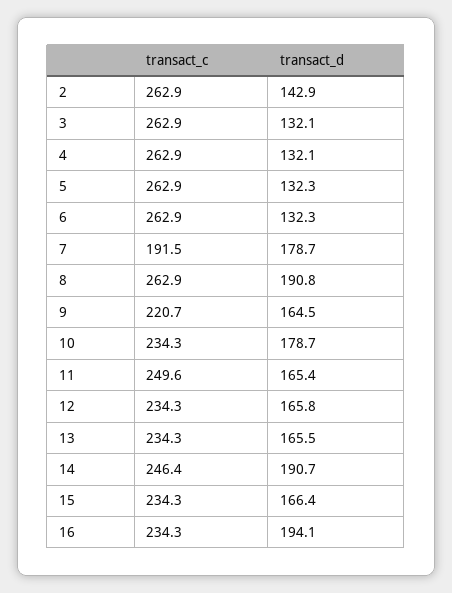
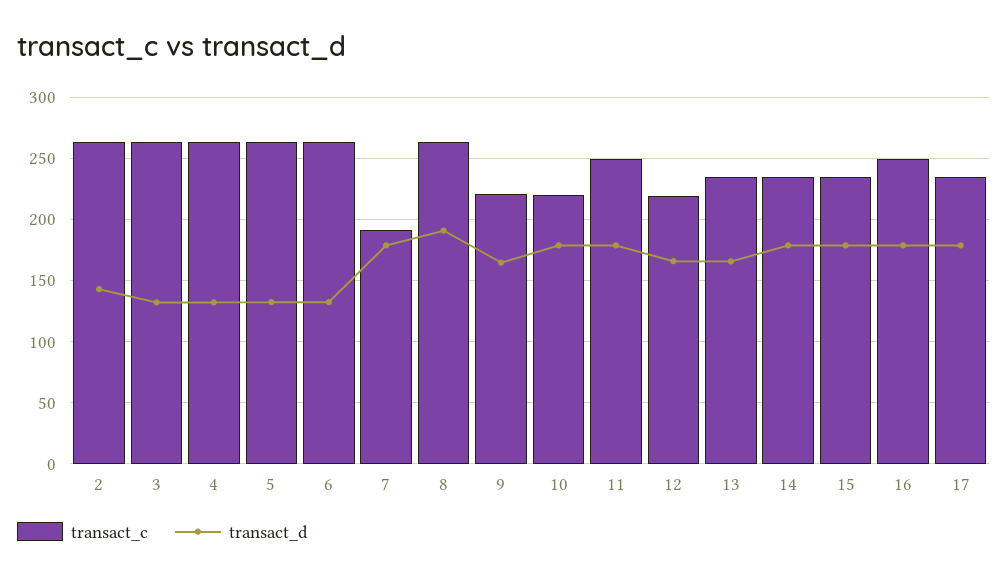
  {
    "transact_c": {
      "2": 262.9,
      "3": 262.9,
      "4": 262.9,
      "5": 262.9,
      "6": 262.9,
      "7": 191.5,
      "8": 262.9,
      "9": 220.7,
-     "10": 234.3,
+     "10": 220,
      "11": 249.6,
-     "12": 234.3,
+     "12": 220,
      "13": 234.3,
-     "14": 246.4,
+     "14": 235,
      "15": 234.3,
-     "16": 234.3
+     "16": 250,
+     "17": 235
    },
    "transact_d": {
      "2": 142.9,
      "3": 132.1,
      "4": 132.1,
      "5": 132.3,
      "6": 132.3,
      "7": 178.7,
      "8": 190.8,
      "9": 164.5,
      "10": 178.7,
-     "11": 165.4,
+     "11": 180,
      "12": 165.8,
      "13": 165.5,
-     "14": 190.7,
+     "14": 180,
-     "15": 166.4,
+     "15": 180,
-     "16": 194.1
+     "16": 180,
+     "17": 180
    }
  }

